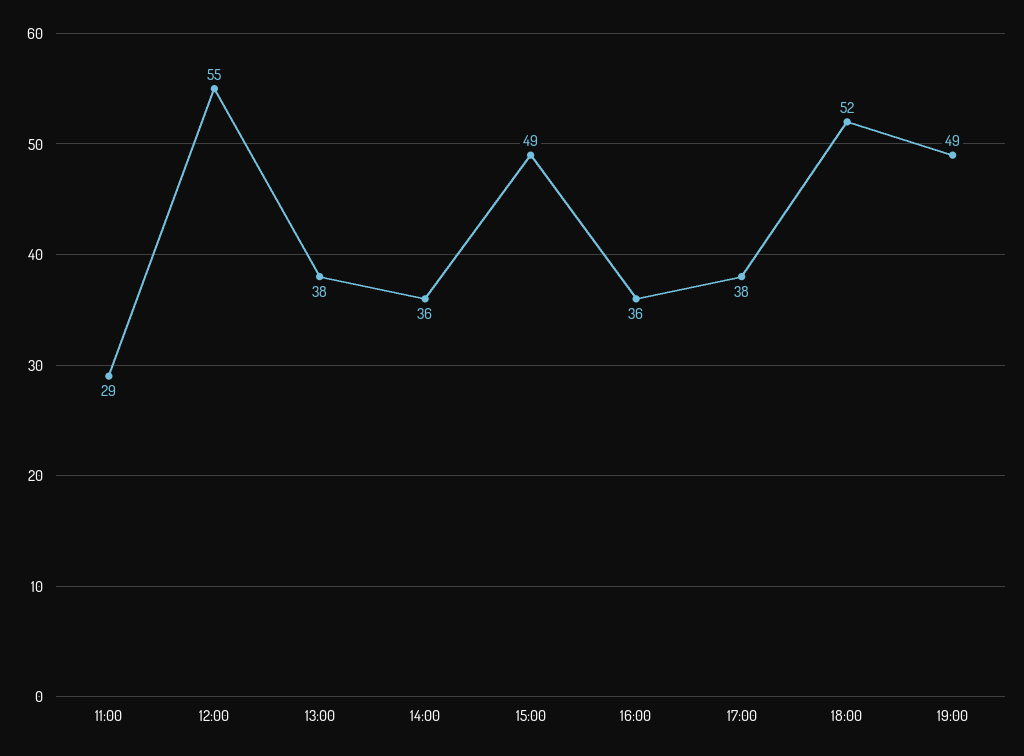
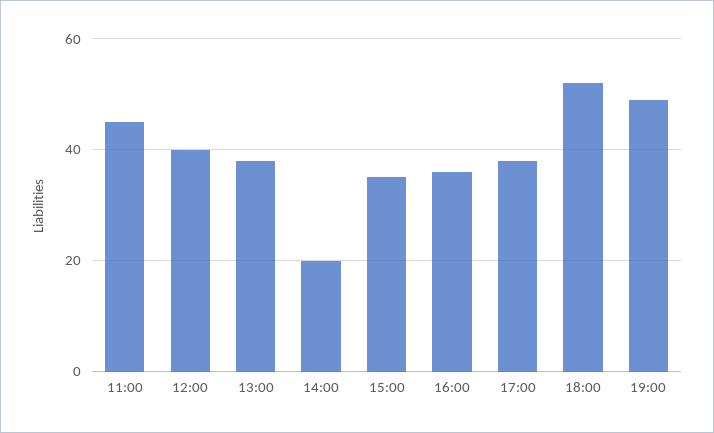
  {
-   "11:00": 29,
+   "11:00": 45,
-   "12:00": 55,
+   "12:00": 40,
    "13:00": 38,
-   "14:00": 36,
+   "14:00": 20,
-   "15:00": 49,
+   "15:00": 35,
    "16:00": 36,
    "17:00": 38,
    "18:00": 52,
    "19:00": 49
  }

